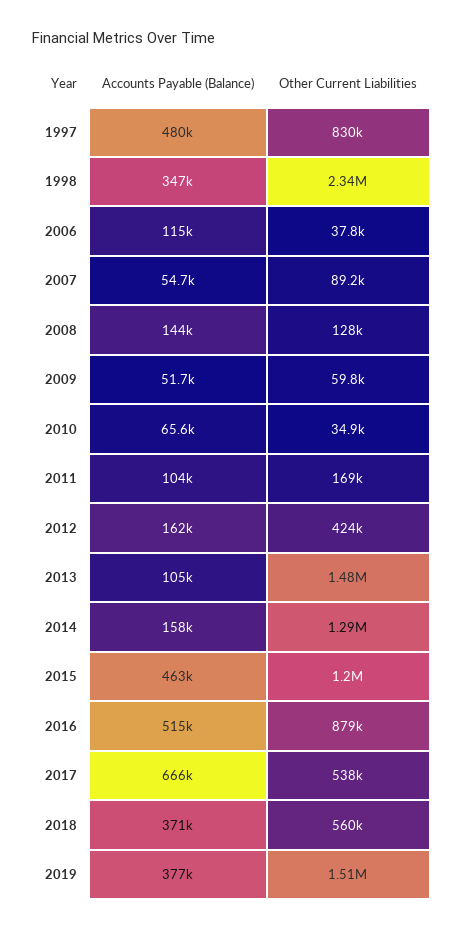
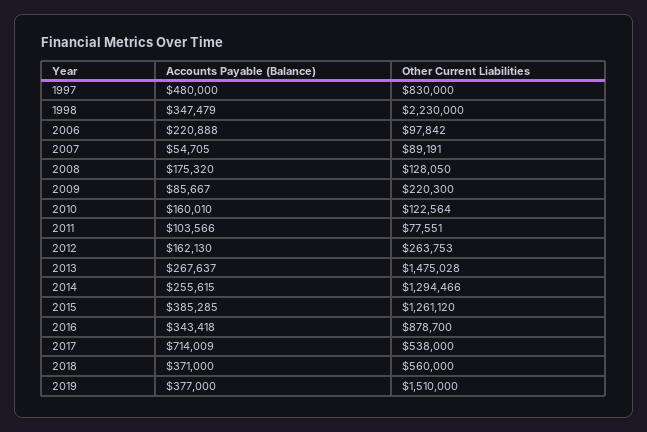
  {
    "Accounts Payable (Balance)": {
      "1997": 480000,
      "1998": 347479,
-     "2006": 115000,
+     "2006": 220888,
      "2007": 54705,
-     "2008": 144000,
+     "2008": 175320,
-     "2009": 51700,
+     "2009": 85667,
-     "2010": 65600,
+     "2010": 160010,
      "2011": 103566,
      "2012": 162130,
-     "2013": 105000,
+     "2013": 267637,
-     "2014": 158000,
+     "2014": 255615,
-     "2015": 463000,
+     "2015": 385285,
-     "2016": 515000,
+     "2016": 343418,
-     "2017": 666000,
+     "2017": 714009,
      "2018": 371000,
      "2019": 377000
    },
    "Other Current Liabilities": {
      "1997": 830000,
-     "1998": 2340000,
+     "1998": 2230000,
-     "2006": 37800,
+     "2006": 97842,
      "2007": 89191,
      "2008": 128050,
-     "2009": 59800,
+     "2009": 220300,
-     "2010": 34900,
+     "2010": 122564,
-     "2011": 169000,
+     "2011": 77551,
-     "2012": 424000,
+     "2012": 263753,
      "2013": 1475028,
      "2014": 1294466,
-     "2015": 1200000,
+     "2015": 1261120,
      "2016": 878700,
      "2017": 538000,
      "2018": 560000,
      "2019": 1510000
    }
  }

